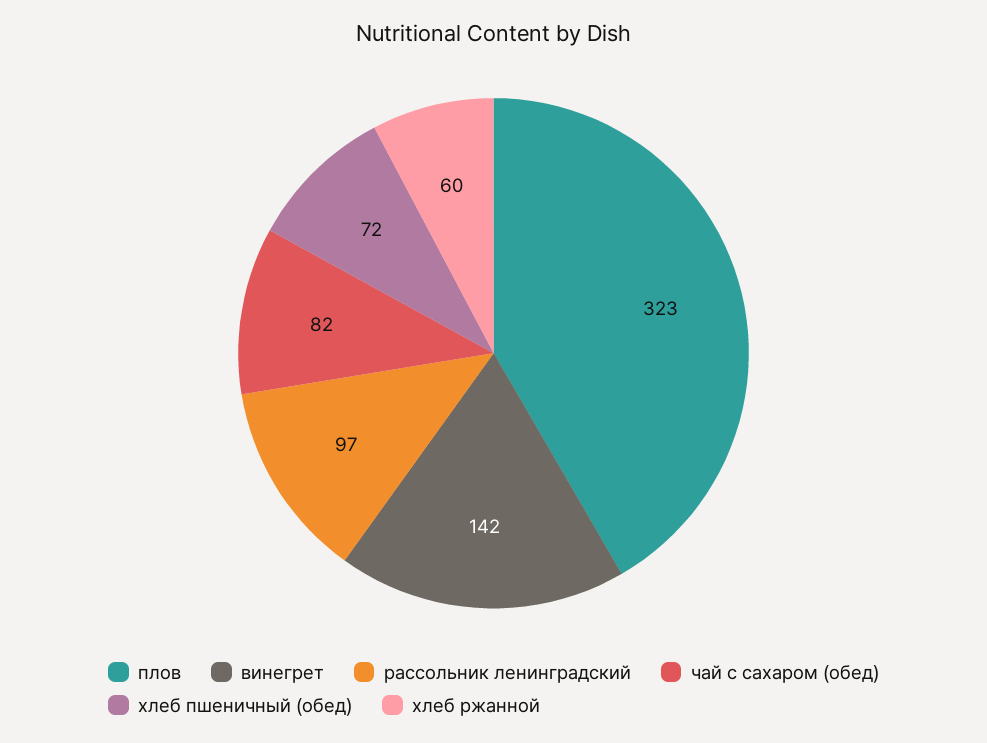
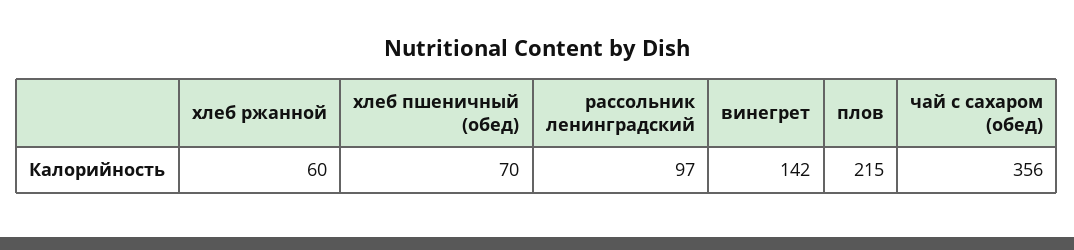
  {
-   "плов": 323,
+   "плов": 215,
    "винегрет": 142,
    "рассольник ленинградский": 97,
-   "чай с сахаром (обед)": 82,
+   "чай с сахаром (обед)": 356,
-   "хлеб пшеничный (обед)": 72,
+   "хлеб пшеничный (обед)": 70,
    "хлеб ржанной": 60
  }

